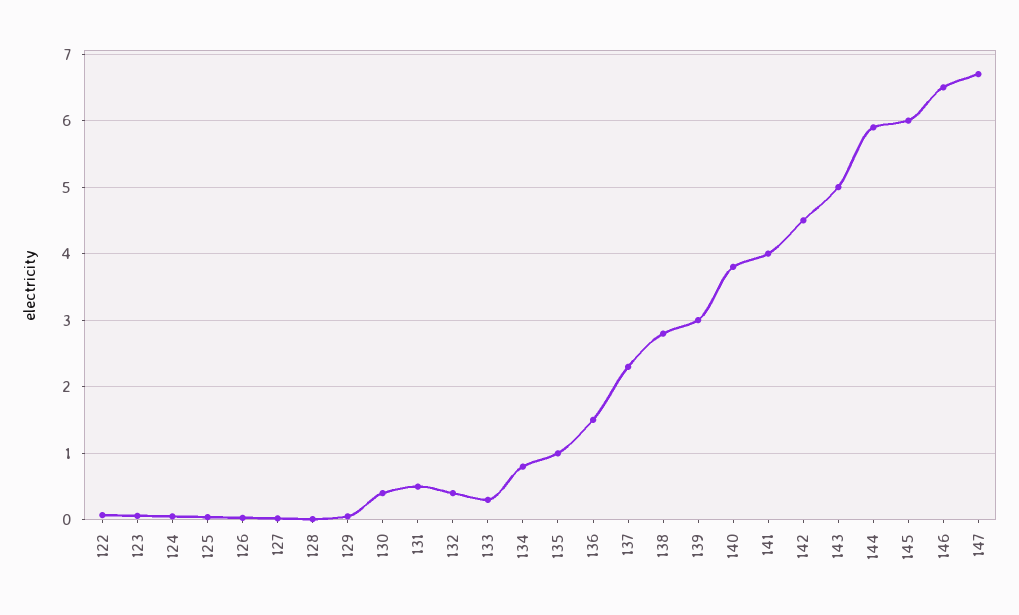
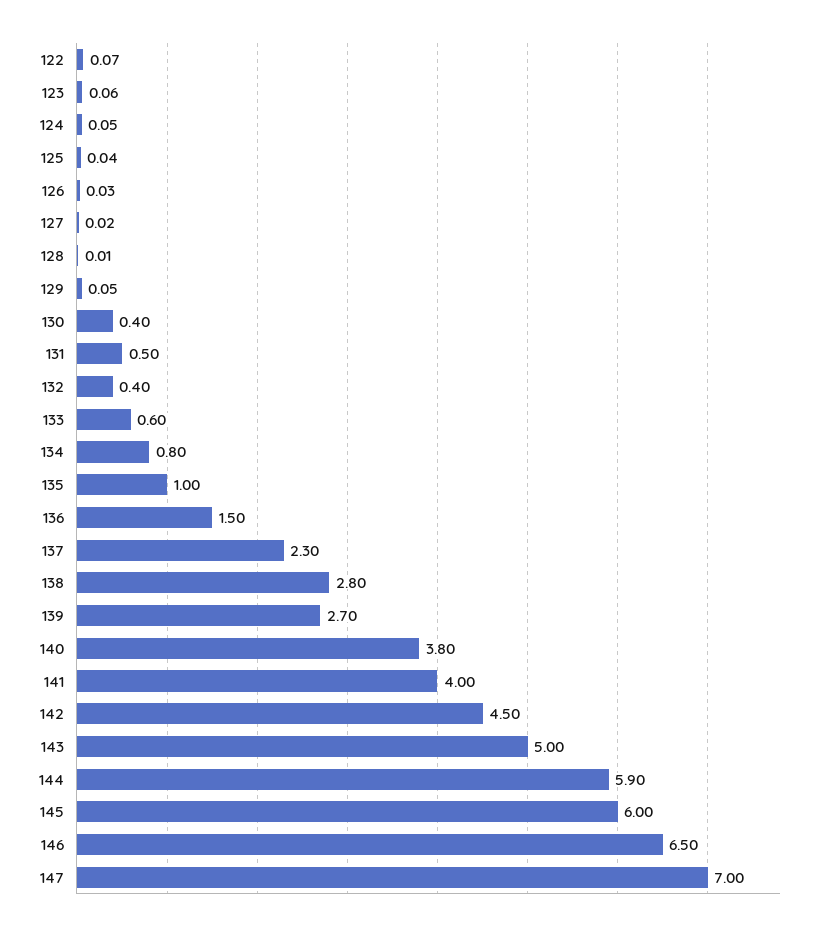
  {
    "122": 0.07,
    "123": 0.06,
    "124": 0.05,
    "125": 0.04,
    "126": 0.03,
    "127": 0.02,
    "128": 0.01,
    "129": 0.05,
    "130": 0.4,
    "131": 0.5,
    "132": 0.4,
-   "133": 0.3,
+   "133": 0.6,
    "134": 0.8,
    "135": 1,
    "136": 1.5,
    "137": 2.3,
    "138": 2.8,
-   "139": 3,
+   "139": 2.7,
    "140": 3.8,
    "141": 4,
    "142": 4.5,
    "143": 5,
    "144": 5.9,
    "145": 6,
    "146": 6.5,
-   "147": 6.7
+   "147": 7
  }

